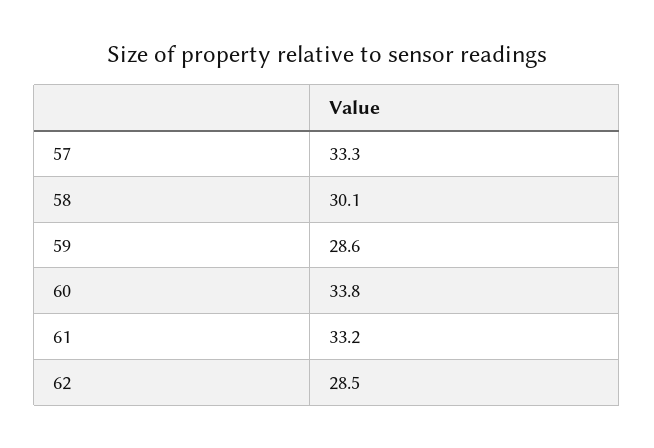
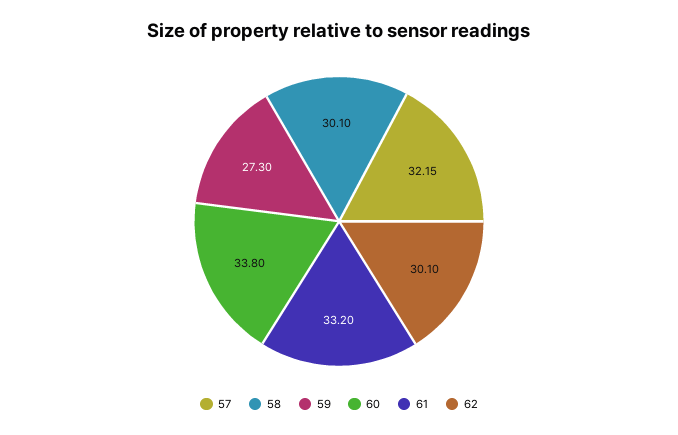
  {
-   "57": 33.3,
+   "57": 32.15,
    "58": 30.1,
-   "59": 28.6,
+   "59": 27.3,
    "60": 33.8,
    "61": 33.2,
-   "62": 28.5
+   "62": 30.1
  }

